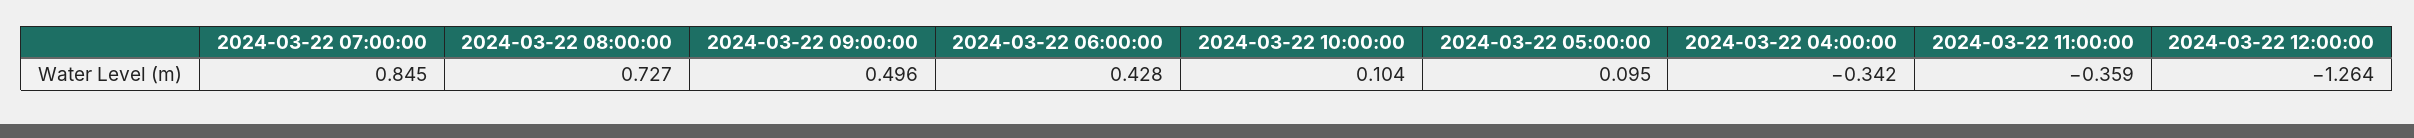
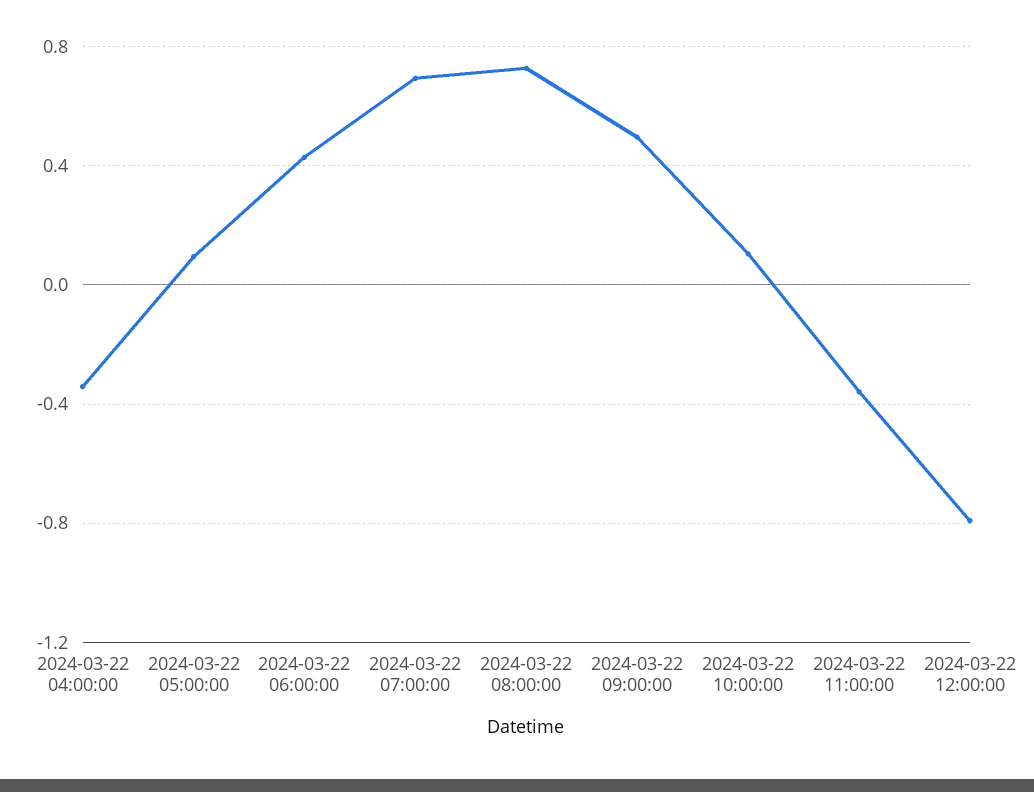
  {
-   "2024-03-22 07:00:00": 0.845,
+   "2024-03-22 07:00:00": 0.7,
    "2024-03-22 08:00:00": 0.727,
    "2024-03-22 09:00:00": 0.496,
    "2024-03-22 06:00:00": 0.428,
    "2024-03-22 10:00:00": 0.104,
    "2024-03-22 05:00:00": 0.095,
    "2024-03-22 04:00:00": -0.342,
    "2024-03-22 11:00:00": -0.359,
-   "2024-03-22 12:00:00": -1.264
+   "2024-03-22 12:00:00": -0.8
  }

